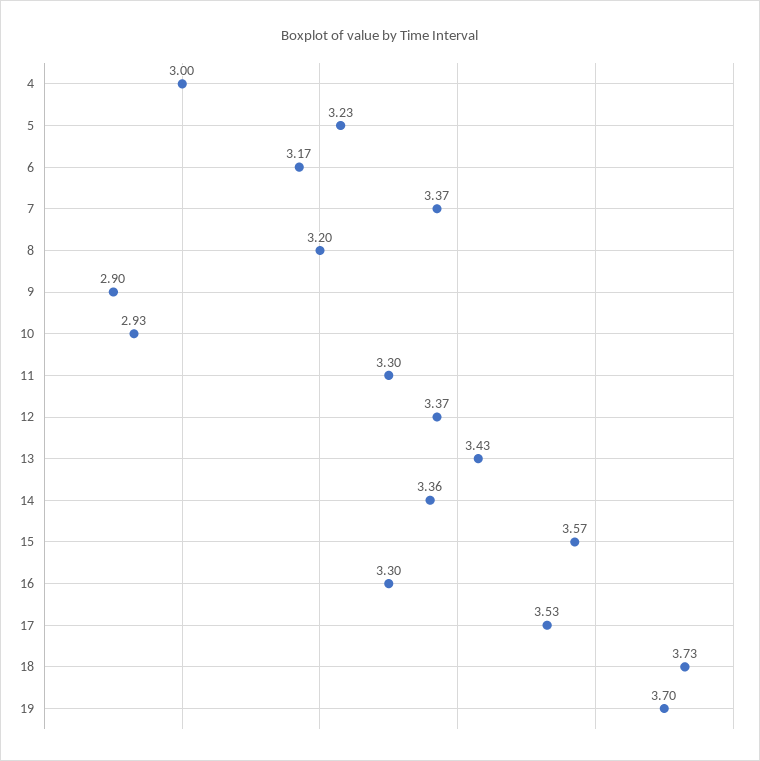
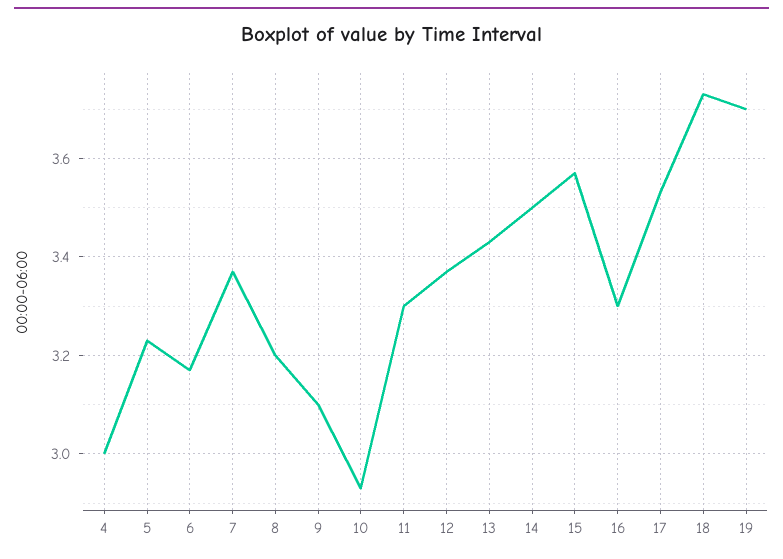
  {
    "4": 3,
    "5": 3.23,
    "6": 3.17,
    "7": 3.37,
    "8": 3.2,
-   "9": 2.9,
+   "9": 3.1,
    "10": 2.93,
    "11": 3.3,
    "12": 3.37,
    "13": 3.43,
-   "14": 3.36,
+   "14": 3.5,
    "15": 3.57,
    "16": 3.3,
    "17": 3.53,
    "18": 3.73,
    "19": 3.7
  }

